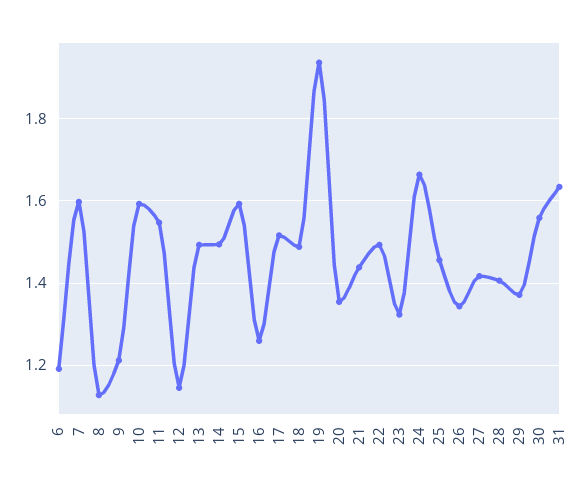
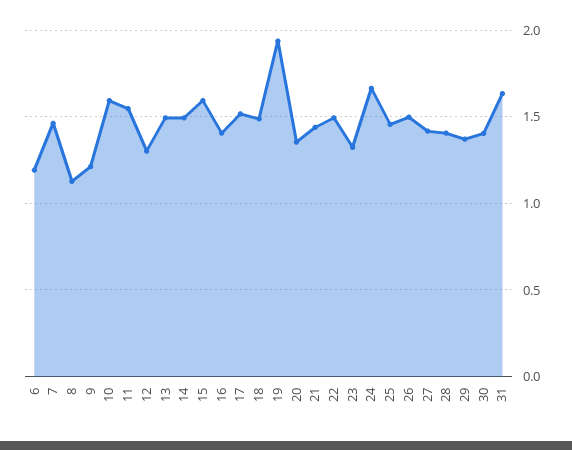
  {
    "6": 1.2,
-   "7": 1.6,
+   "7": 1.45,
    "8": 1.12,
    "9": 1.22,
    "10": 1.6,
    "11": 1.54,
-   "12": 1.14,
+   "12": 1.3,
    "13": 1.5,
    "14": 1.5,
    "15": 1.6,
-   "16": 1.26,
+   "16": 1.4,
    "17": 1.52,
    "18": 1.48,
    "19": 1.94,
    "20": 1.36,
    "21": 1.44,
    "22": 1.5,
    "23": 1.32,
    "24": 1.66,
    "25": 1.46,
-   "26": 1.34,
+   "26": 1.5,
    "27": 1.42,
    "28": 1.4,
    "29": 1.38,
-   "30": 1.56,
+   "30": 1.4,
    "31": 1.64
  }

